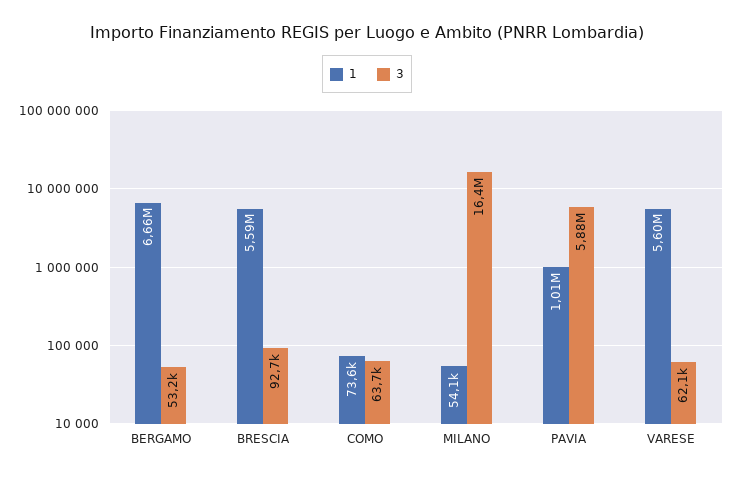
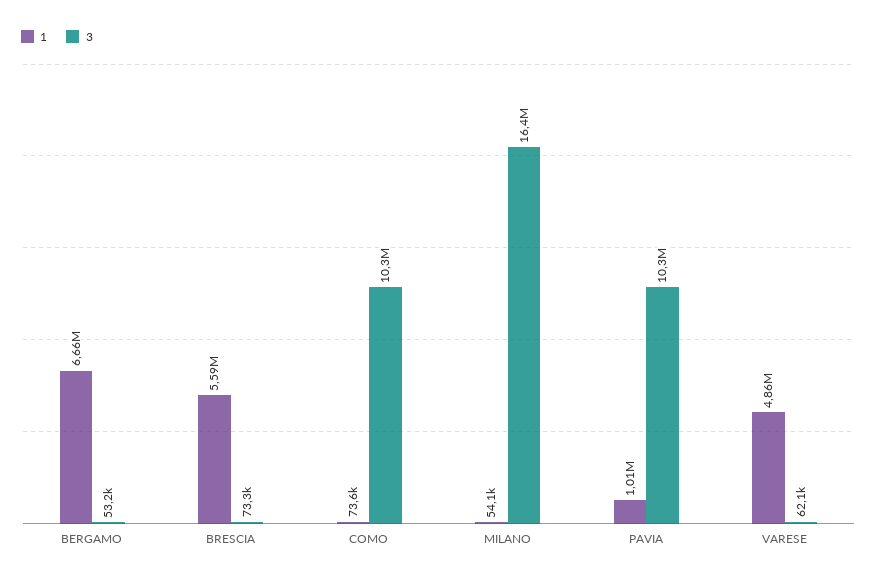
  {
    "1": {
      "BERGAMO": 6660000,
      "BRESCIA": 5590000,
      "COMO": 73600,
      "MILANO": 54100,
      "PAVIA": 1010000,
-     "VARESE": 5600000
+     "VARESE": 4860000
    },
    "3": {
      "BERGAMO": 53200,
-     "BRESCIA": 92700,
+     "BRESCIA": 73300,
-     "COMO": 63700,
+     "COMO": 10300000,
      "MILANO": 16400000,
-     "PAVIA": 5880000,
+     "PAVIA": 10300000,
      "VARESE": 62100
    }
  }

